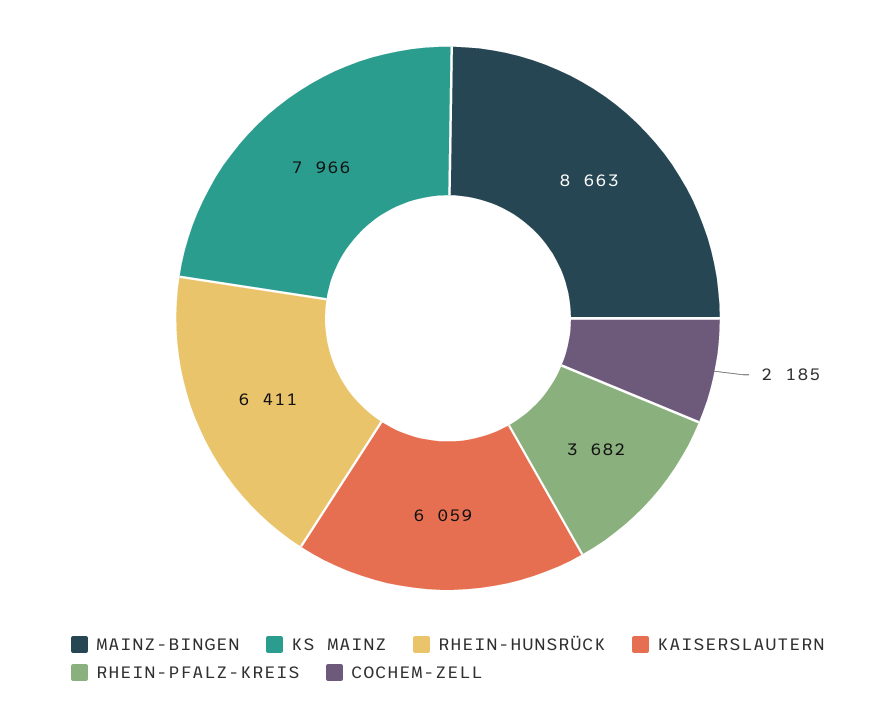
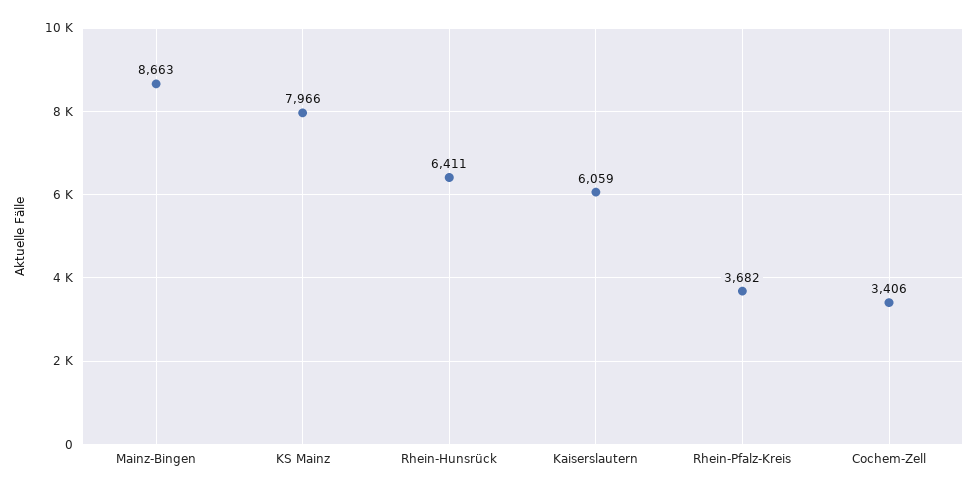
  {
    "MAINZ-BINGEN": 8663,
    "KS MAINZ": 7966,
    "RHEIN-HUNSRÜCK": 6411,
    "KAISERSLAUTERN": 6059,
    "RHEIN-PFALZ-KREIS": 3682,
-   "COCHEM-ZELL": 2185
+   "COCHEM-ZELL": 3406
  }

